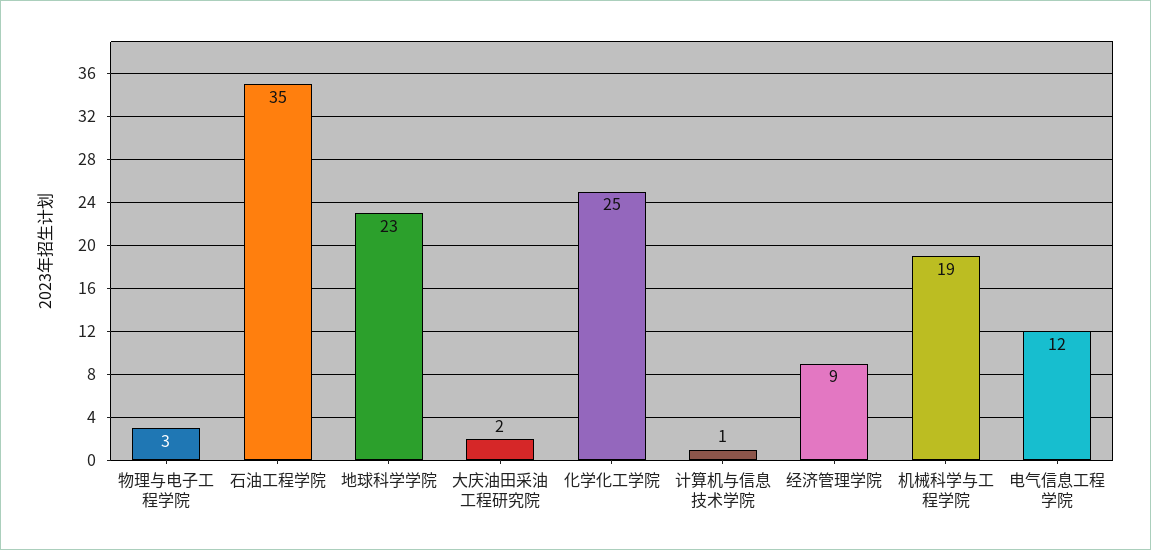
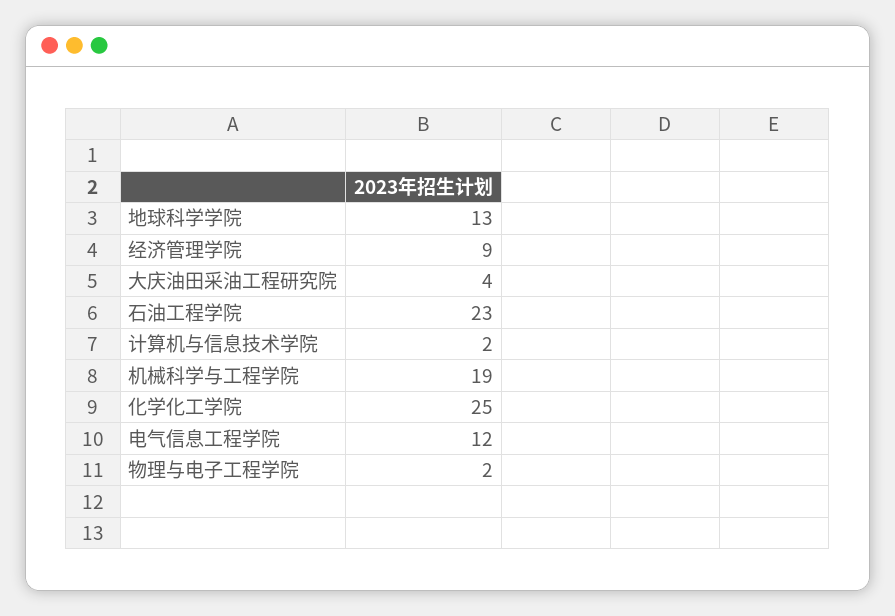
  {
-   "物理与电子工程学院": 3,
+   "物理与电子工程学院": 2,
-   "石油工程学院": 35,
+   "石油工程学院": 23,
-   "地球科学学院": 23,
+   "地球科学学院": 13,
-   "大庆油田采油工程研究院": 2,
+   "大庆油田采油工程研究院": 4,
    "化学化工学院": 25,
-   "计算机与信息技术学院": 1,
+   "计算机与信息技术学院": 2,
    "经济管理学院": 9,
    "机械科学与工程学院": 19,
    "电气信息工程学院": 12
  }

